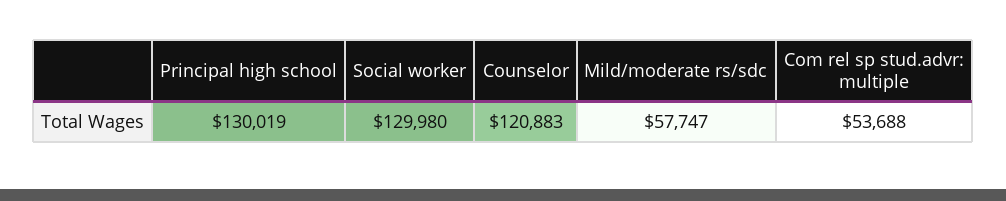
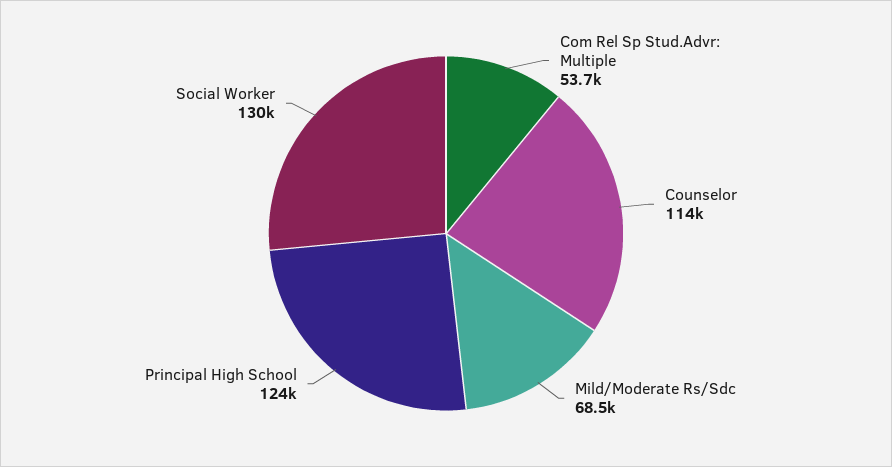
  {
-   "Principal high school": 130019,
+   "Principal high school": 124000,
    "Social worker": 129980,
-   "Counselor": 120883,
+   "Counselor": 114000,
-   "Mild/moderate rs/sdc": 57747,
+   "Mild/moderate rs/sdc": 68500,
    "Com rel sp stud.advr: multiple": 53688
  }

